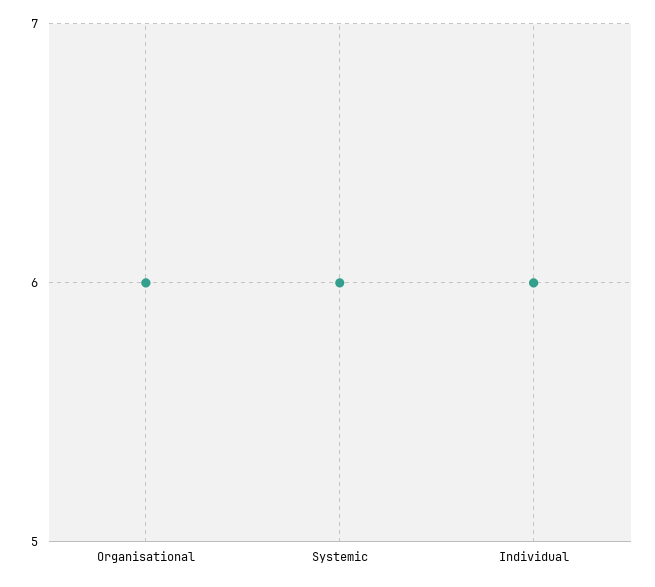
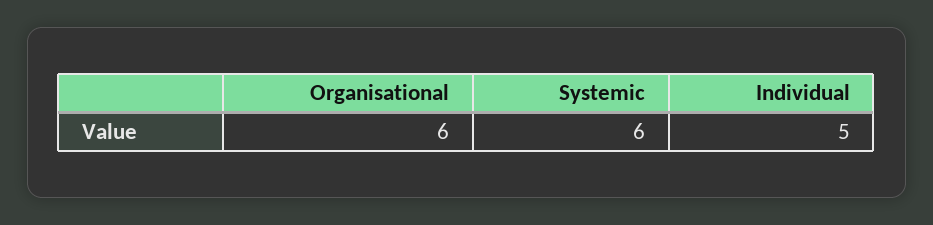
  {
    "Organisational": 6,
    "Systemic": 6,
-   "Individual": 6
+   "Individual": 5
  }

